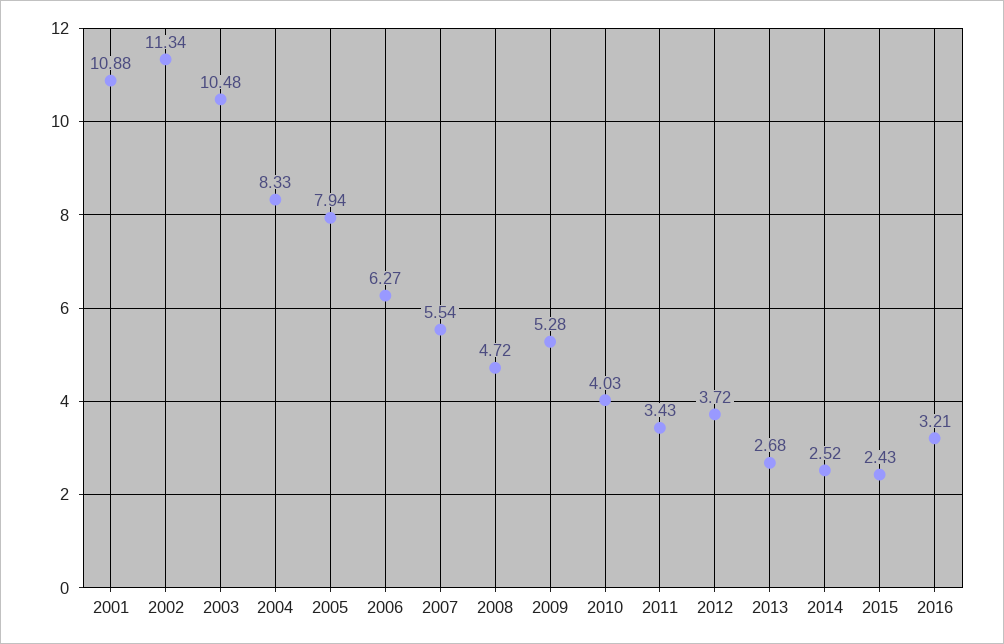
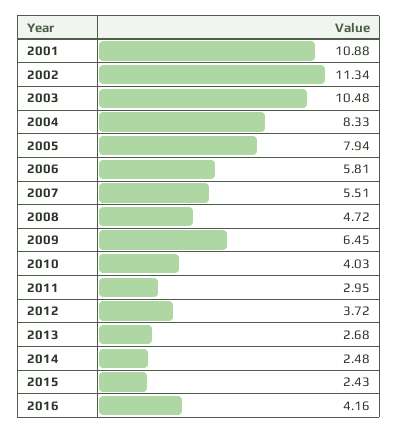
  {
    "2001": 10.88,
    "2002": 11.34,
    "2003": 10.48,
    "2004": 8.33,
    "2005": 7.94,
-   "2006": 6.27,
+   "2006": 5.81,
-   "2007": 5.54,
+   "2007": 5.51,
    "2008": 4.72,
-   "2009": 5.28,
+   "2009": 6.45,
    "2010": 4.03,
-   "2011": 3.43,
+   "2011": 2.95,
    "2012": 3.72,
    "2013": 2.68,
-   "2014": 2.52,
+   "2014": 2.48,
    "2015": 2.43,
-   "2016": 3.21
+   "2016": 4.16
  }

